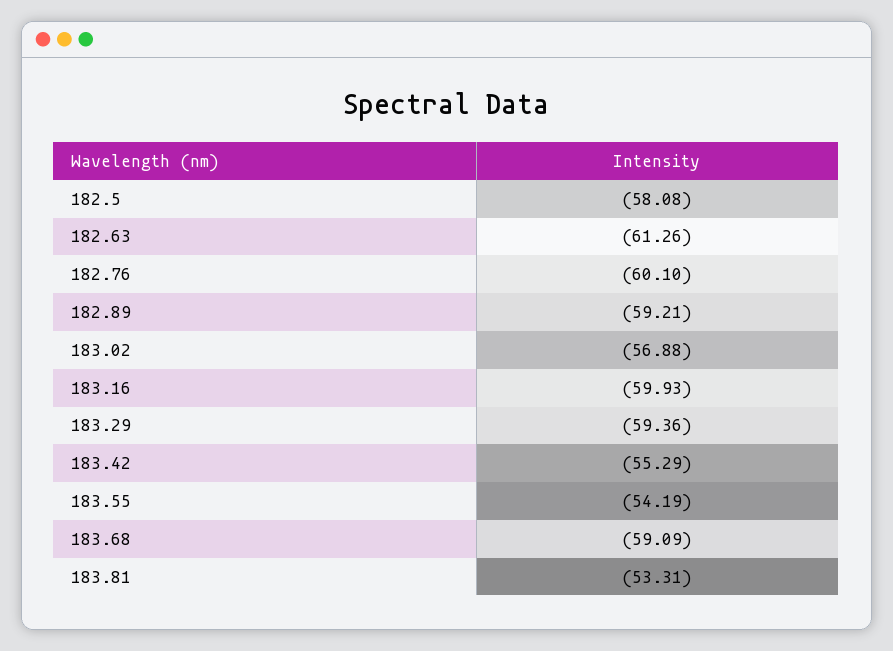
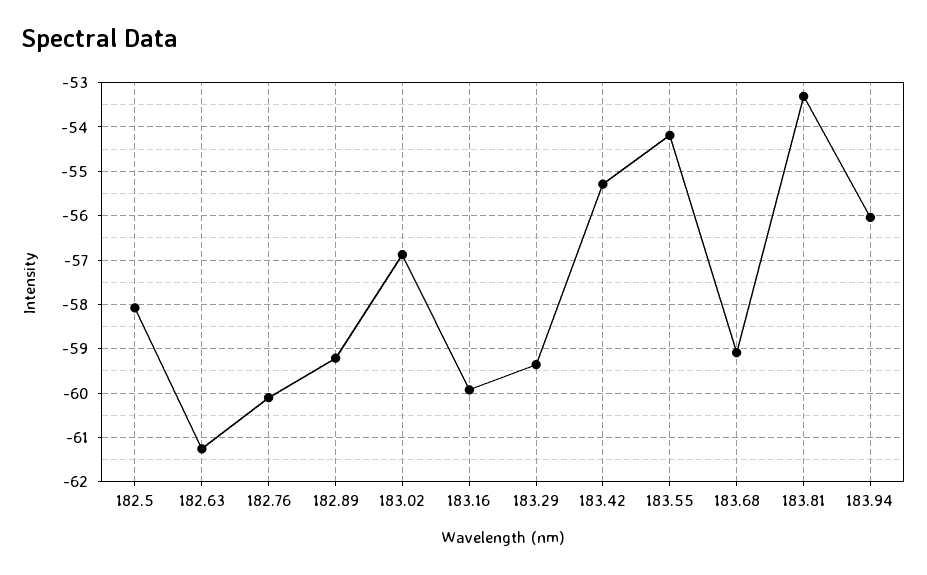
  {
    "182.5": -58.08,
    "182.63": -61.26,
    "182.76": -60.1,
    "182.89": -59.21,
    "183.02": -56.88,
    "183.16": -59.93,
    "183.29": -59.36,
    "183.42": -55.29,
    "183.55": -54.19,
    "183.68": -59.09,
-   "183.81": -53.31
+   "183.81": -53.31,
+   "183.94": -56
  }

